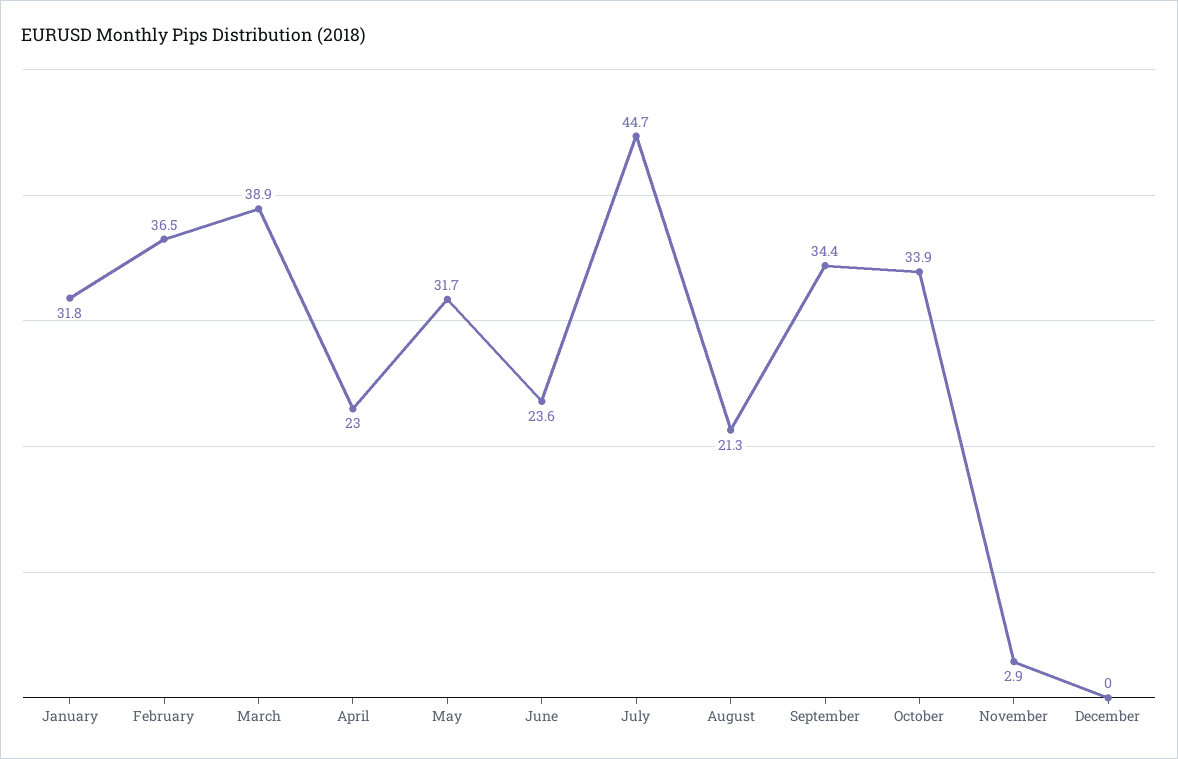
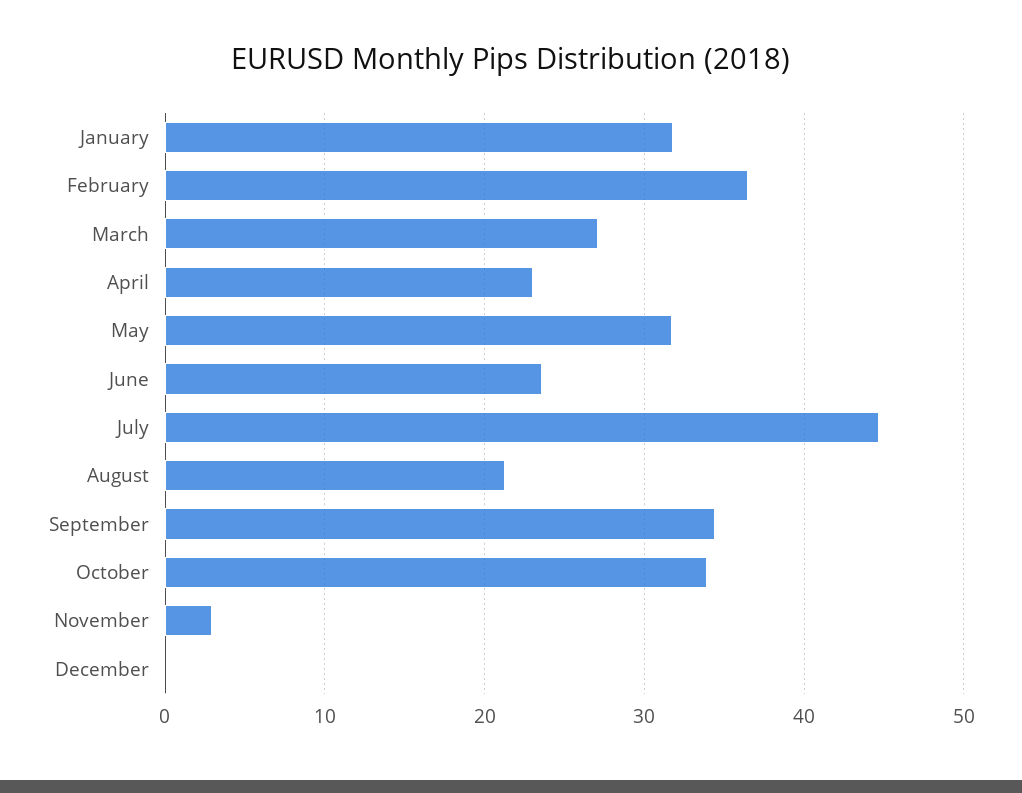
  {
    "January": 31.8,
    "February": 36.5,
-   "March": 38.9,
+   "March": 27,
    "April": 23,
    "May": 31.7,
    "June": 23.6,
    "July": 44.7,
    "August": 21.3,
    "September": 34.4,
    "October": 33.9,
    "November": 2.9,
    "December": 0
  }

